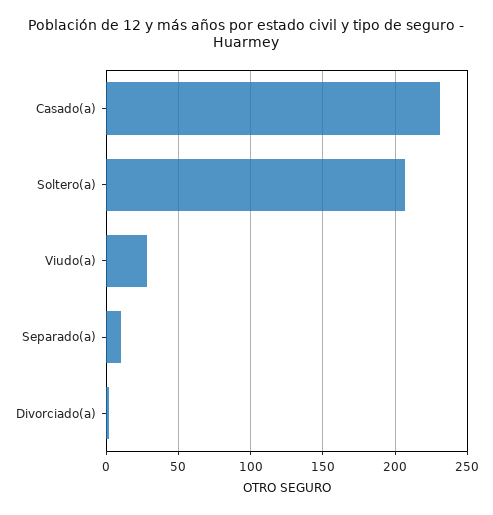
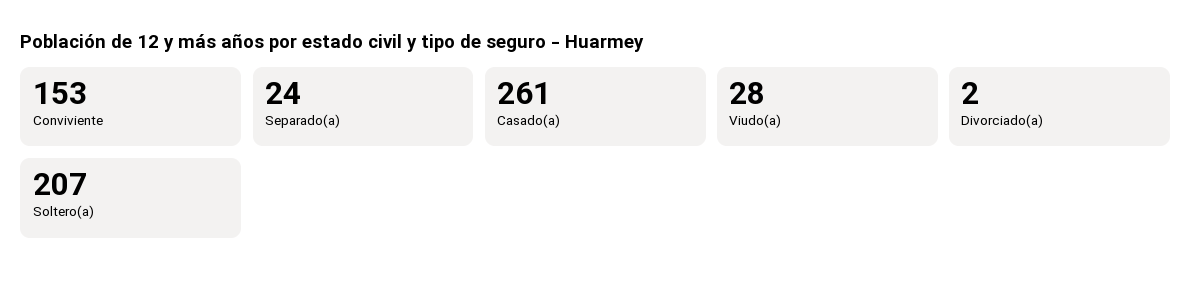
  {
-   "Casado(a)": 230,
+   "Casado(a)": 261,
    "Soltero(a)": 207,
    "Viudo(a)": 28,
-   "Separado(a)": 10,
+   "Separado(a)": 24,
-   "Divorciado(a)": 2
+   "Divorciado(a)": 2,
+   "Conviviente": 153
  }

